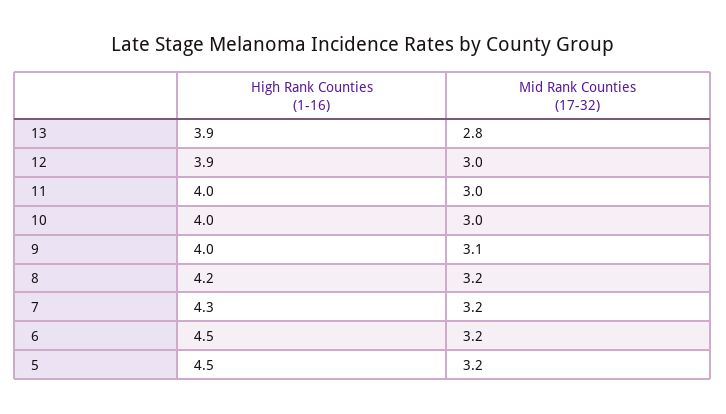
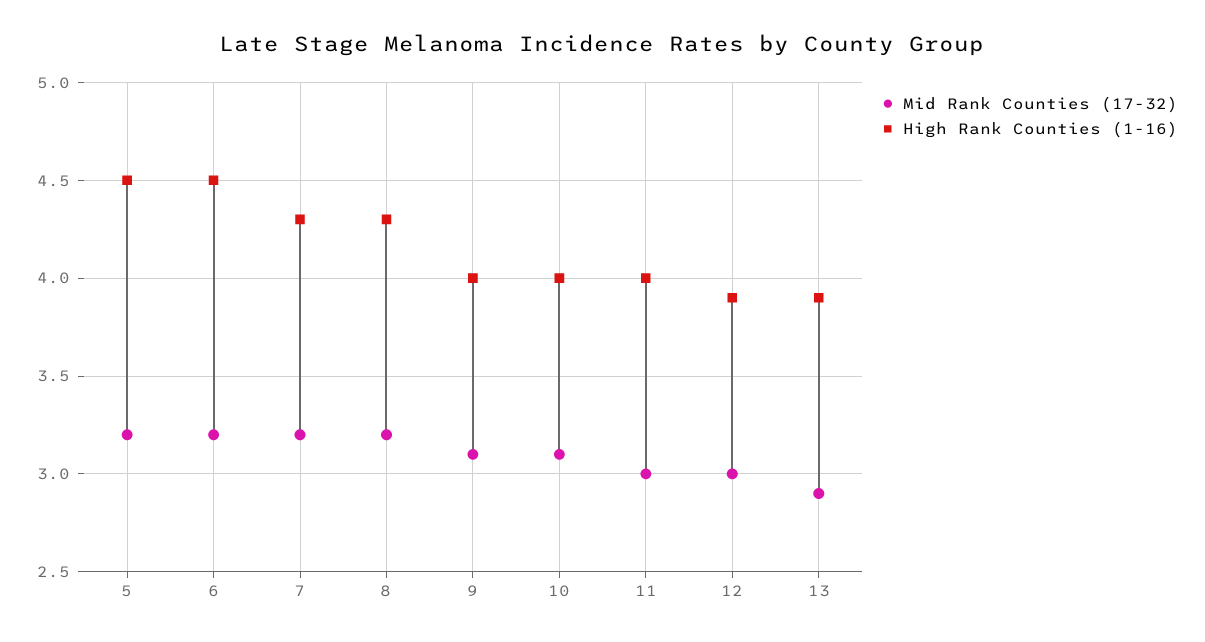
  {
    "High Rank Counties (1-16)": {
      "13": 3.9,
      "12": 3.9,
      "11": 4,
      "10": 4,
      "9": 4,
-     "8": 4.2,
+     "8": 4.3,
      "7": 4.3,
      "6": 4.5,
      "5": 4.5
    },
    "Mid Rank Counties (17-32)": {
-     "13": 2.8,
+     "13": 2.9,
      "12": 3,
      "11": 3,
-     "10": 3,
+     "10": 3.1,
      "9": 3.1,
      "8": 3.2,
      "7": 3.2,
      "6": 3.2,
      "5": 3.2
    }
  }

